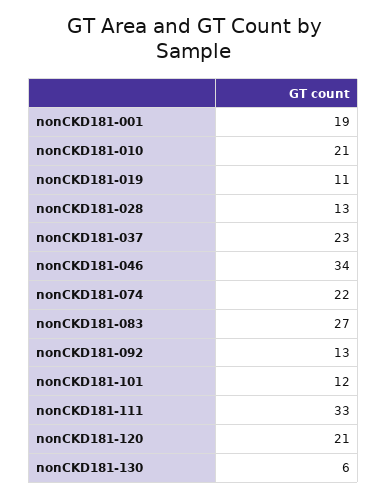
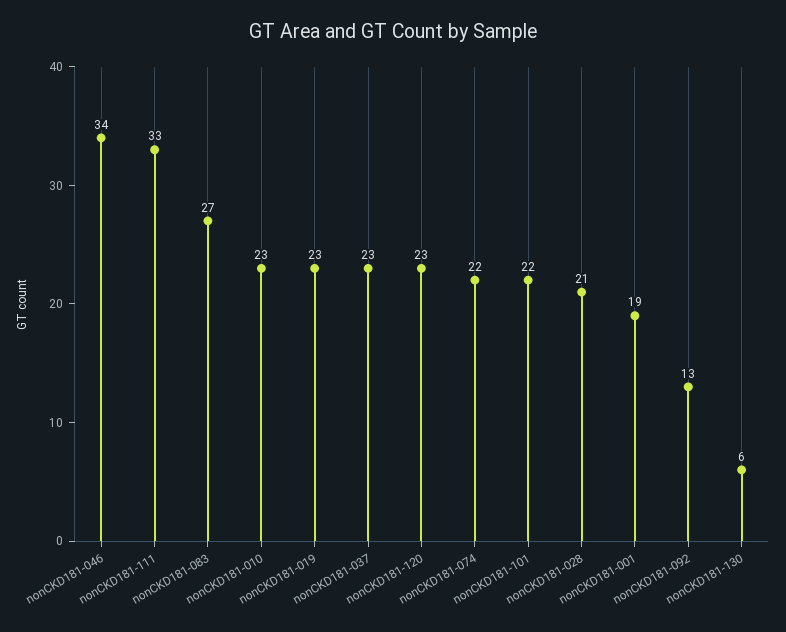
  {
    "nonCKD181-001": 19,
-   "nonCKD181-010": 21,
+   "nonCKD181-010": 23,
-   "nonCKD181-019": 11,
+   "nonCKD181-019": 23,
-   "nonCKD181-028": 13,
+   "nonCKD181-028": 21,
    "nonCKD181-037": 23,
    "nonCKD181-046": 34,
    "nonCKD181-074": 22,
    "nonCKD181-083": 27,
    "nonCKD181-092": 13,
-   "nonCKD181-101": 12,
+   "nonCKD181-101": 22,
    "nonCKD181-111": 33,
-   "nonCKD181-120": 21,
+   "nonCKD181-120": 23,
    "nonCKD181-130": 6
  }

